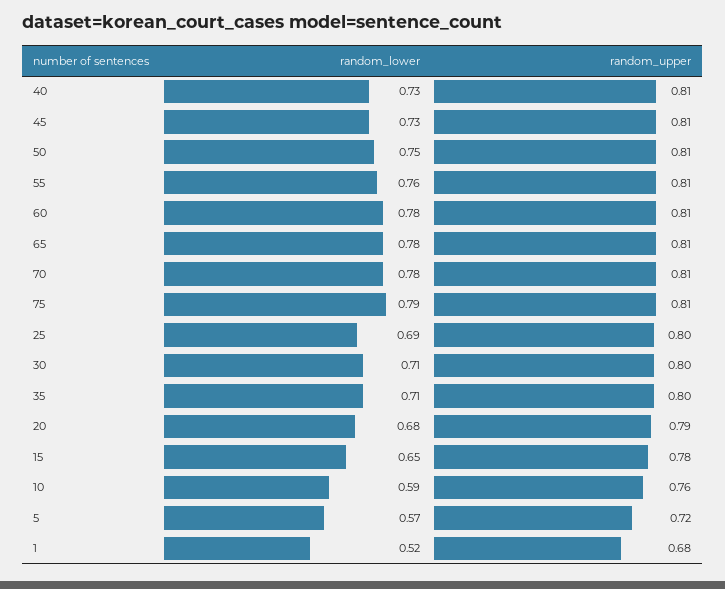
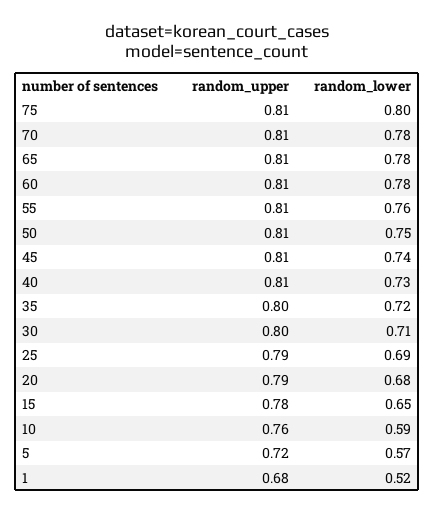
  {
    "random_lower": {
      "40": 0.73,
-     "45": 0.73,
+     "45": 0.74,
      "50": 0.75,
      "55": 0.76,
      "60": 0.78,
      "65": 0.78,
      "70": 0.78,
-     "75": 0.79,
+     "75": 0.8,
      "25": 0.69,
      "30": 0.71,
-     "35": 0.71,
+     "35": 0.72,
      "20": 0.68,
      "15": 0.65,
      "10": 0.59,
      "5": 0.57,
      "1": 0.52
    },
    "random_upper": {
      "40": 0.81,
      "45": 0.81,
      "50": 0.81,
      "55": 0.81,
      "60": 0.81,
      "65": 0.81,
      "70": 0.81,
      "75": 0.81,
-     "25": 0.8,
+     "25": 0.79,
      "30": 0.8,
      "35": 0.8,
      "20": 0.79,
      "15": 0.78,
      "10": 0.76,
      "5": 0.72,
      "1": 0.68
    }
  }

